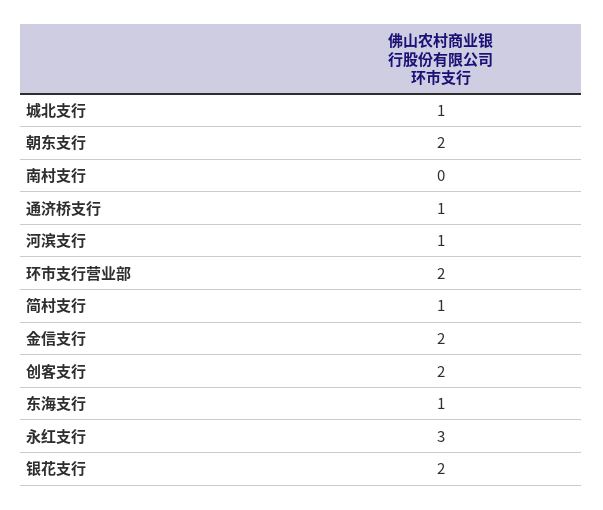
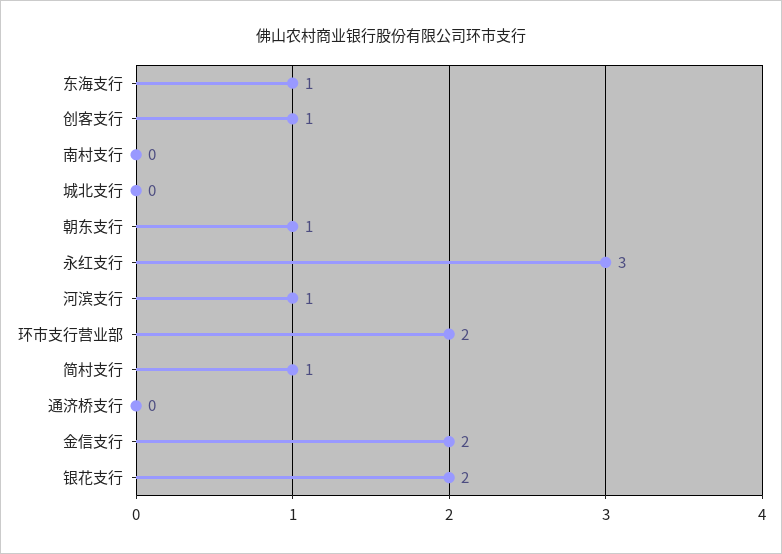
  {
-   "城北支行": 1,
+   "城北支行": 0,
-   "朝东支行": 2,
+   "朝东支行": 1,
    "南村支行": 0,
-   "通济桥支行": 1,
+   "通济桥支行": 0,
    "河滨支行": 1,
    "环市支行营业部": 2,
    "简村支行": 1,
    "金信支行": 2,
-   "创客支行": 2,
+   "创客支行": 1,
    "东海支行": 1,
    "永红支行": 3,
    "银花支行": 2
  }

